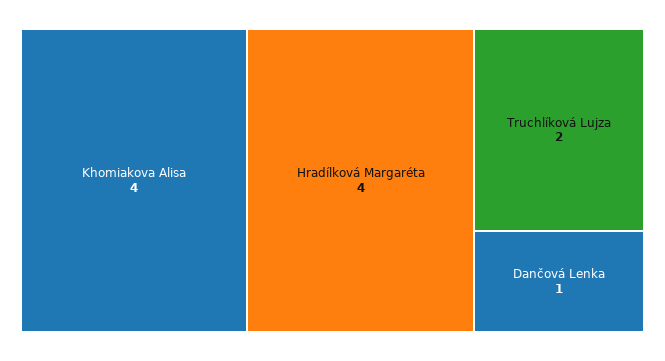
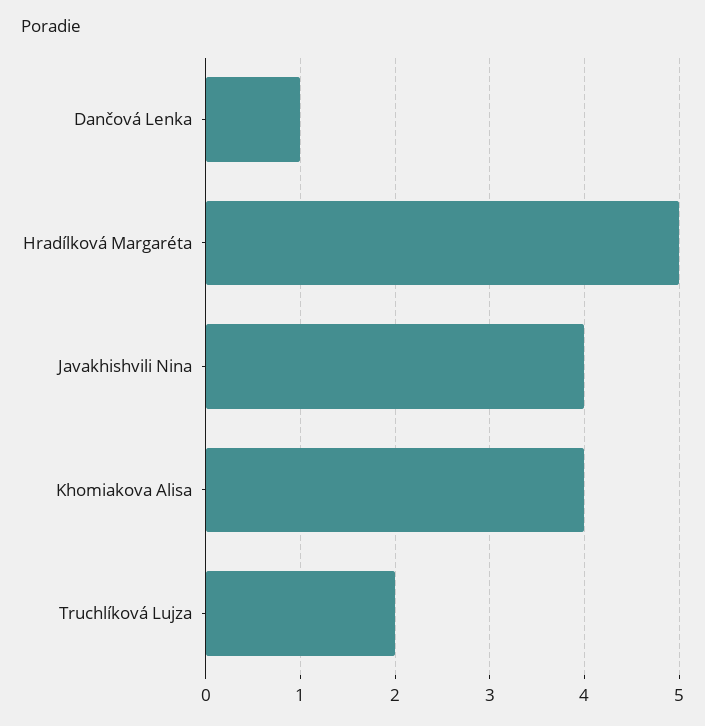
  {
    "Khomiakova Alisa": 4,
-   "Hradílková Margaréta": 4,
+   "Hradílková Margaréta": 5,
    "Truchlíková Lujza": 2,
-   "Dančová Lenka": 1
+   "Dančová Lenka": 1,
+   "Javakhishvili Nina": 4
  }

